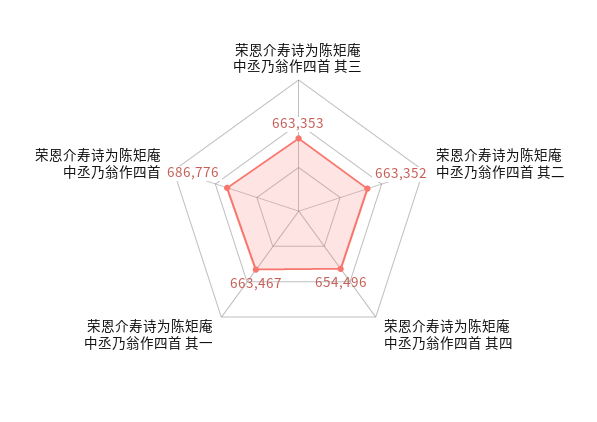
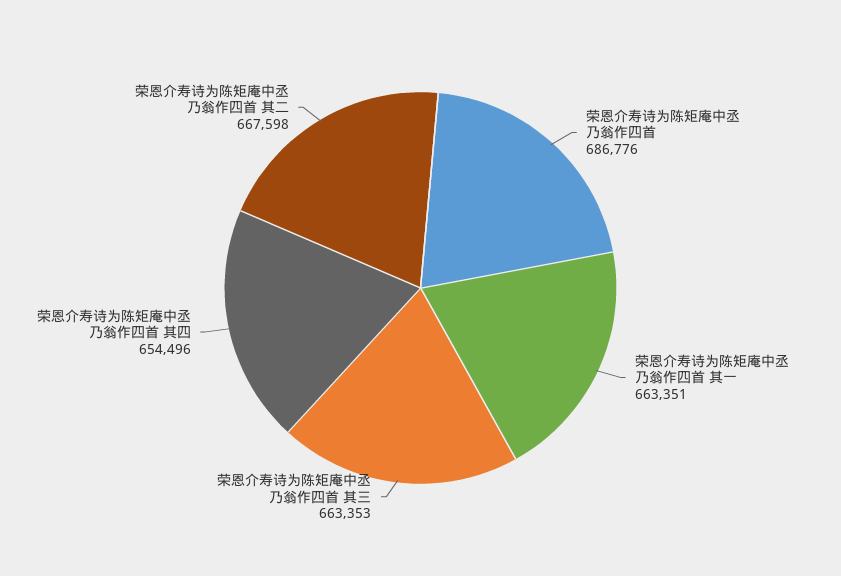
  {
    "荣恩介寿诗为陈矩庵中丞乃翁作四首 其三": 663353,
-   "荣恩介寿诗为陈矩庵中丞乃翁作四首 其二": 663352,
+   "荣恩介寿诗为陈矩庵中丞乃翁作四首 其二": 667598,
    "荣恩介寿诗为陈矩庵中丞乃翁作四首 其四": 654496,
-   "荣恩介寿诗为陈矩庵中丞乃翁作四首 其一": 663467,
+   "荣恩介寿诗为陈矩庵中丞乃翁作四首 其一": 663351,
    "荣恩介寿诗为陈矩庵中丞乃翁作四首": 686776
  }

